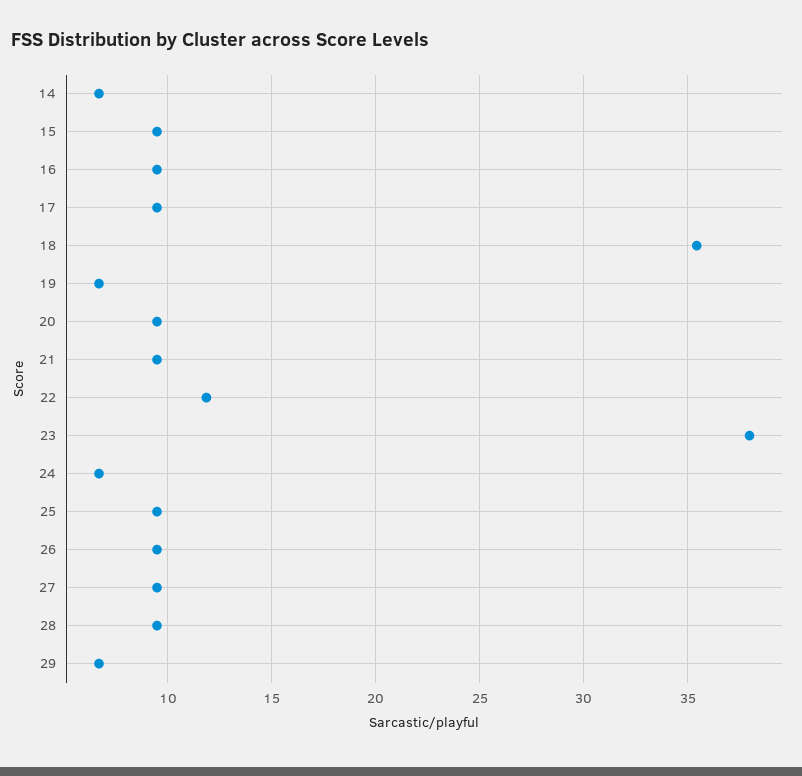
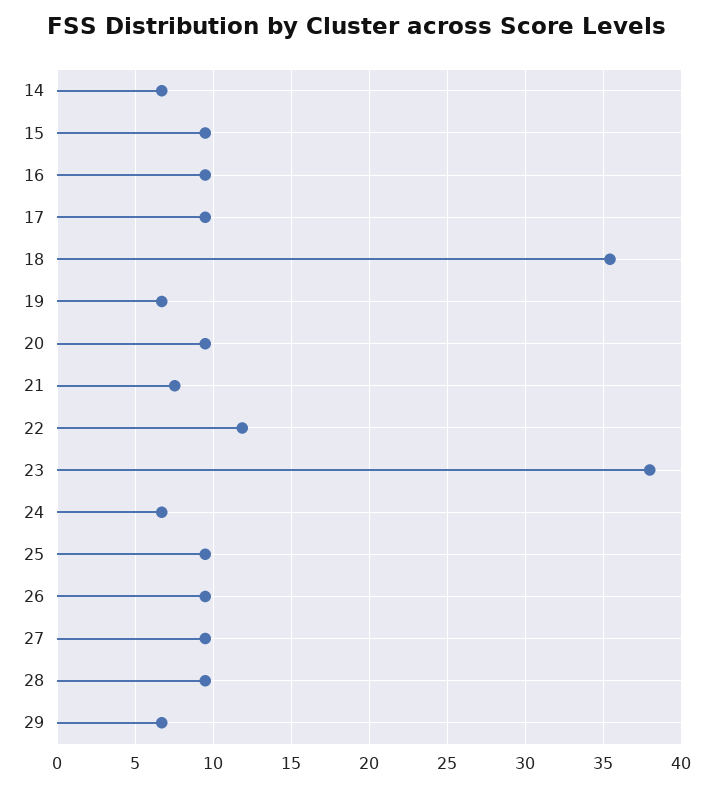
  {
    "14": 6.5,
    "15": 9.5,
    "16": 9.5,
    "17": 9.5,
    "18": 35.5,
    "19": 6.5,
    "20": 9.5,
-   "21": 9.5,
+   "21": 7.5,
    "22": 12,
    "23": 38,
    "24": 6.5,
    "25": 9.5,
    "26": 9.5,
    "27": 9.5,
    "28": 9.5,
    "29": 6.5
  }

